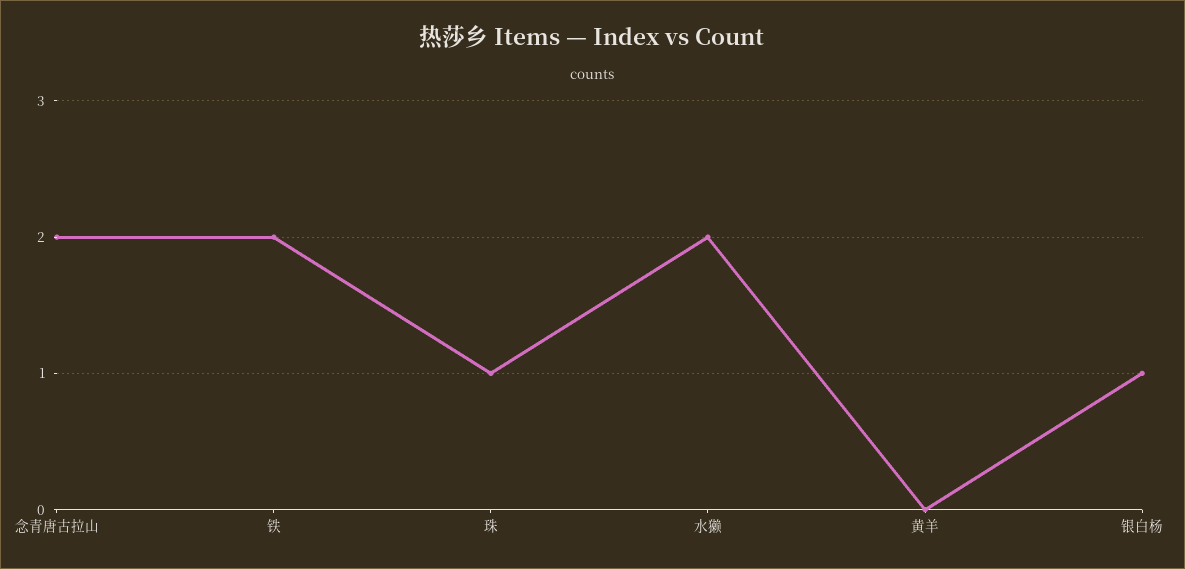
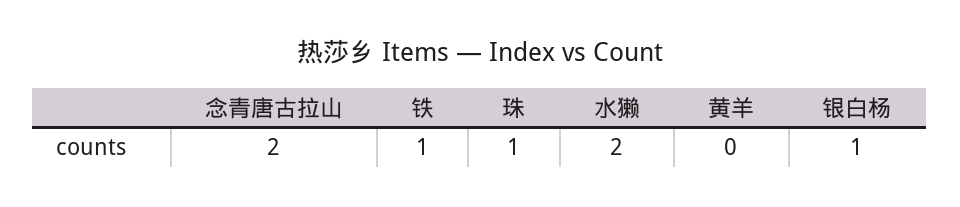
  {
    "念青唐古拉山": 2,
-   "铁": 2,
+   "铁": 1,
    "珠": 1,
    "水獭": 2,
    "黄羊": 0,
    "银白杨": 1
  }

